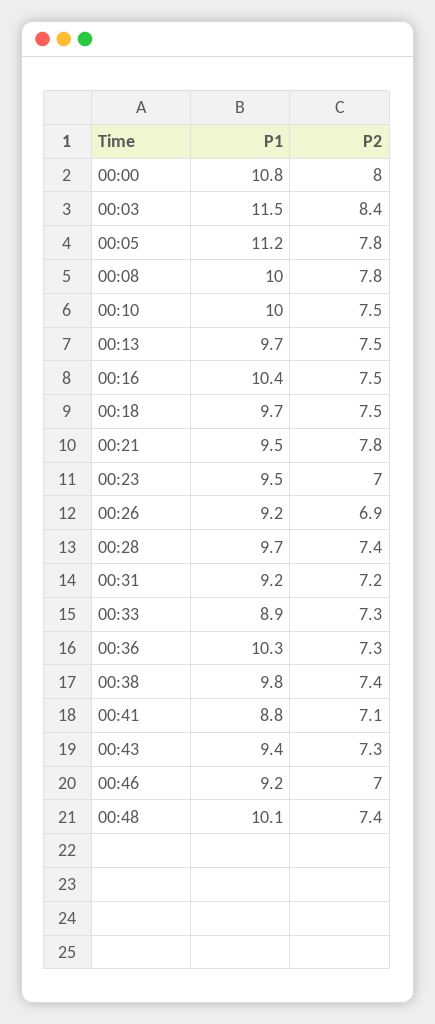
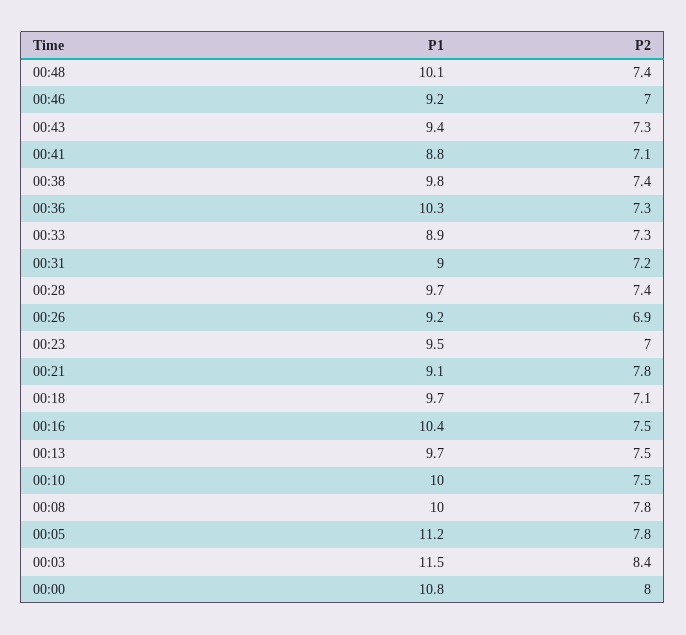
  {
    "P1": {
      "00:00": 10.8,
      "00:03": 11.5,
      "00:05": 11.2,
      "00:08": 10,
      "00:10": 10,
      "00:13": 9.7,
      "00:16": 10.4,
      "00:18": 9.7,
-     "00:21": 9.5,
+     "00:21": 9.1,
      "00:23": 9.5,
      "00:26": 9.2,
      "00:28": 9.7,
-     "00:31": 9.2,
+     "00:31": 9,
      "00:33": 8.9,
      "00:36": 10.3,
      "00:38": 9.8,
      "00:41": 8.8,
      "00:43": 9.4,
      "00:46": 9.2,
      "00:48": 10.1
    },
    "P2": {
      "00:00": 8,
      "00:03": 8.4,
      "00:05": 7.8,
      "00:08": 7.8,
      "00:10": 7.5,
      "00:13": 7.5,
      "00:16": 7.5,
-     "00:18": 7.5,
+     "00:18": 7.1,
      "00:21": 7.8,
      "00:23": 7,
      "00:26": 6.9,
      "00:28": 7.4,
      "00:31": 7.2,
      "00:33": 7.3,
      "00:36": 7.3,
      "00:38": 7.4,
      "00:41": 7.1,
      "00:43": 7.3,
      "00:46": 7,
      "00:48": 7.4
    }
  }

